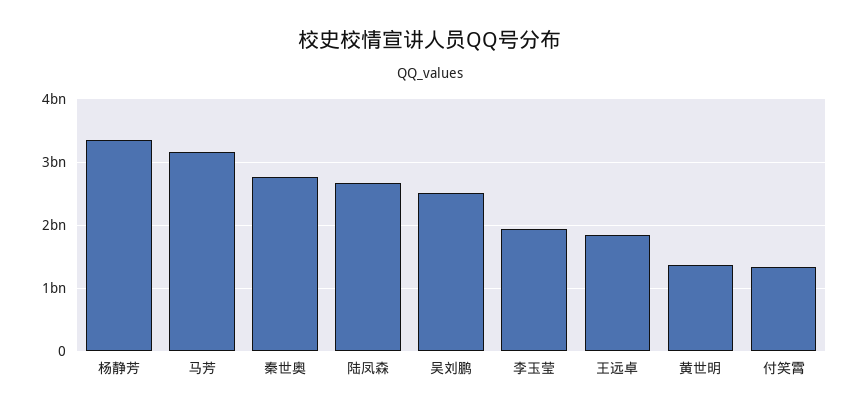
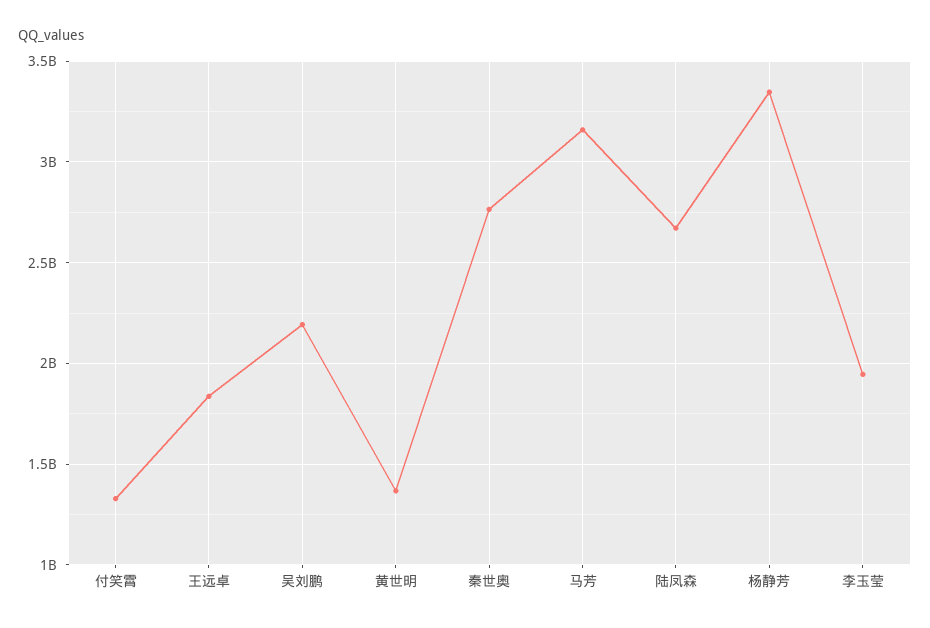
  {
    "杨静芳": 3350000000,
    "马芳": 3150000000,
    "秦世奥": 2750000000,
    "陆凤森": 2650000000,
-   "吴刘鹏": 2500000000,
+   "吴刘鹏": 2200000000,
    "李玉莹": 1950000000,
    "王远卓": 1850000000,
    "黄世明": 1350000000,
    "付笑霄": 1350000000
  }

